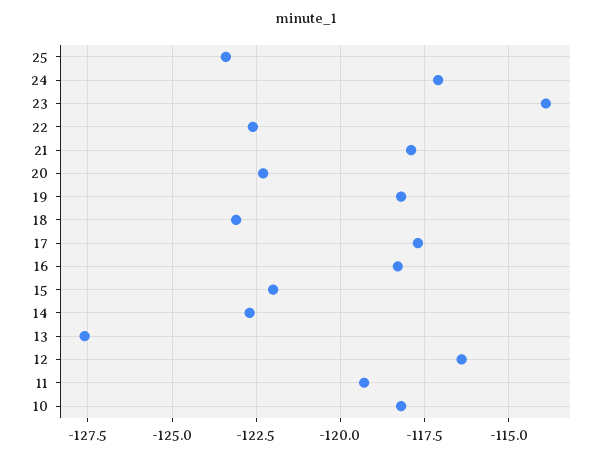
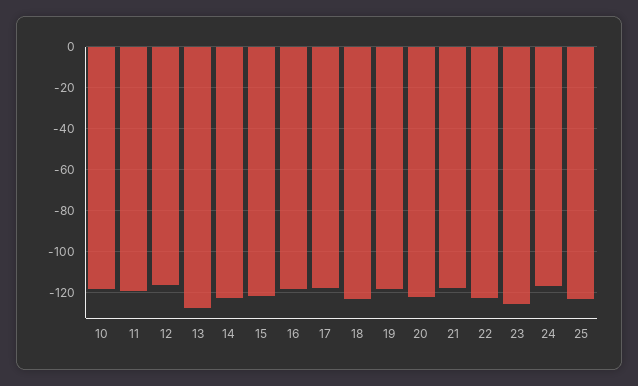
  {
    "25": -123.5,
    "24": -117,
-   "23": -114,
+   "23": -125,
    "22": -122.5,
    "21": -118,
    "20": -122.5,
    "19": -118,
    "18": -123,
    "17": -117.5,
    "16": -118.5,
    "15": -122,
    "14": -122.5,
    "13": -127.5,
    "12": -116.5,
    "11": -119.5,
    "10": -118
  }

